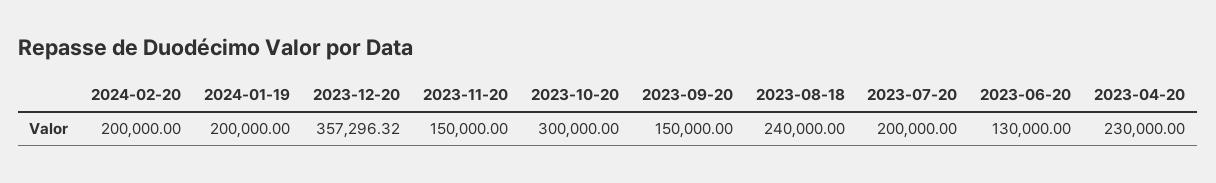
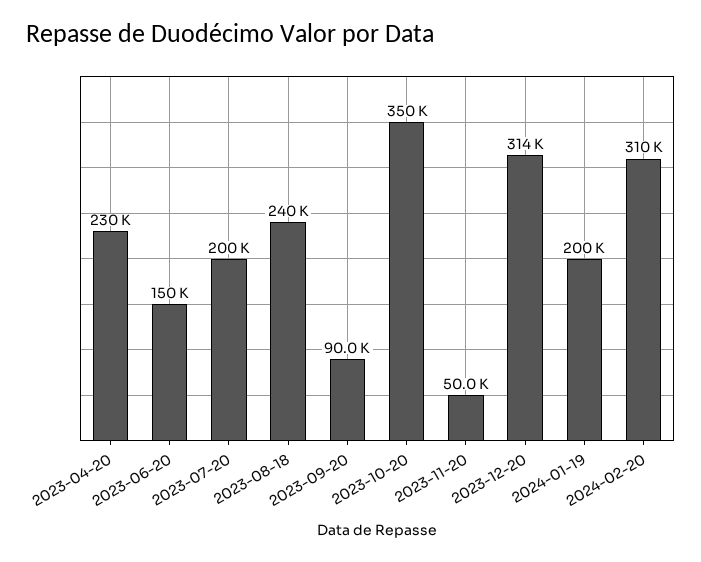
  {
-   "2024-02-20": 200000,
+   "2024-02-20": 310000,
    "2024-01-19": 200000,
-   "2023-12-20": 357296.32,
+   "2023-12-20": 314000,
-   "2023-11-20": 150000,
+   "2023-11-20": 50000,
-   "2023-10-20": 300000,
+   "2023-10-20": 350000,
-   "2023-09-20": 150000,
+   "2023-09-20": 90000,
    "2023-08-18": 240000,
    "2023-07-20": 200000,
-   "2023-06-20": 130000,
+   "2023-06-20": 150000,
    "2023-04-20": 230000
  }

